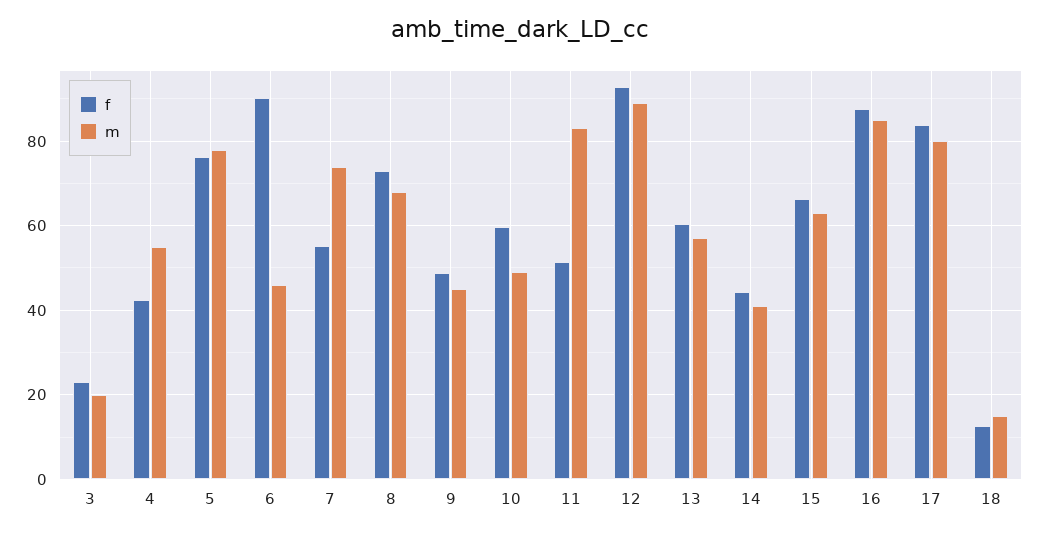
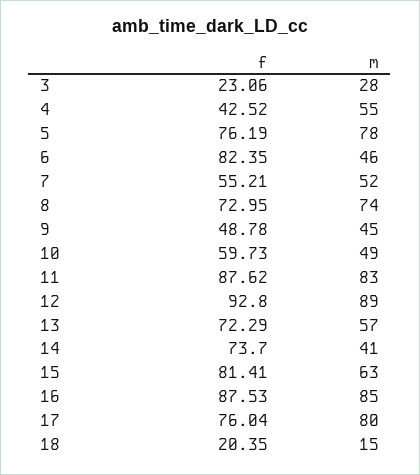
  {
    "f": {
      "3": 23.06,
      "4": 42.52,
      "5": 76.19,
-     "6": 90,
+     "6": 82.35,
      "7": 55.21,
      "8": 72.95,
      "9": 48.78,
      "10": 59.73,
-     "11": 52,
+     "11": 87.62,
      "12": 92.8,
-     "13": 60,
+     "13": 72.29,
-     "14": 44,
+     "14": 73.7,
-     "15": 66,
+     "15": 81.41,
      "16": 87.53,
-     "17": 84,
+     "17": 76.04,
-     "18": 12
+     "18": 20.35
    },
    "m": {
-     "3": 20,
+     "3": 28,
      "4": 55,
      "5": 78,
      "6": 46,
-     "7": 74,
+     "7": 52,
-     "8": 68,
+     "8": 74,
      "9": 45,
      "10": 49,
      "11": 83,
      "12": 89,
      "13": 57,
      "14": 41,
      "15": 63,
      "16": 85,
      "17": 80,
      "18": 15
    }
  }

